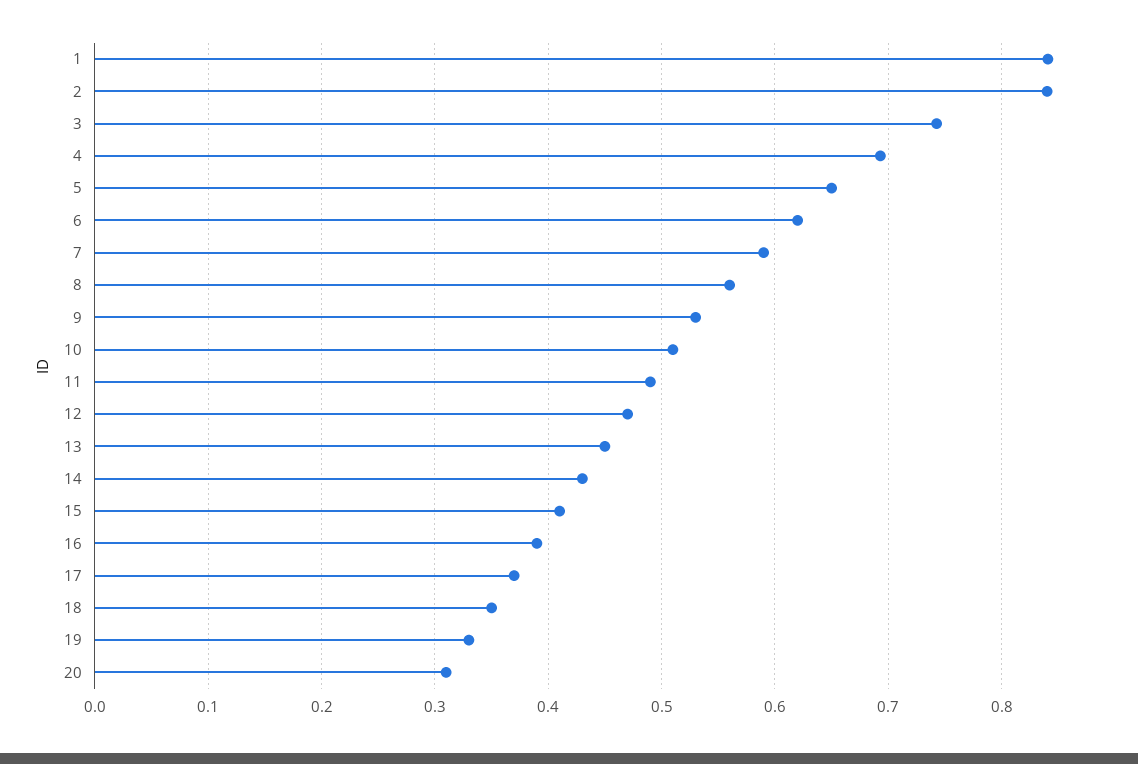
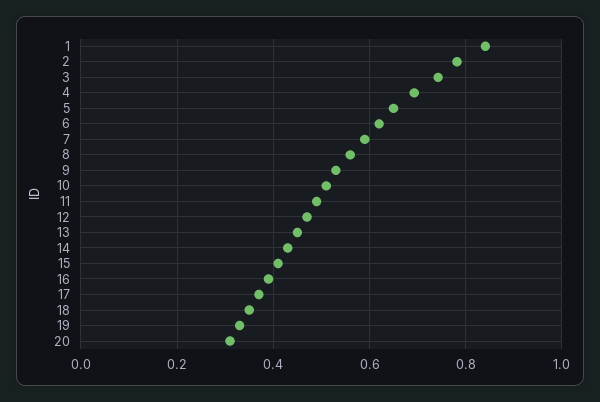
  {
    "1": 0.84,
-   "2": 0.84,
+   "2": 0.78,
    "3": 0.74,
    "4": 0.69,
    "5": 0.65,
    "6": 0.62,
    "7": 0.59,
    "8": 0.56,
    "9": 0.53,
    "10": 0.51,
    "11": 0.49,
    "12": 0.47,
    "13": 0.45,
    "14": 0.43,
    "15": 0.41,
    "16": 0.39,
    "17": 0.37,
    "18": 0.35,
    "19": 0.33,
    "20": 0.31
  }

